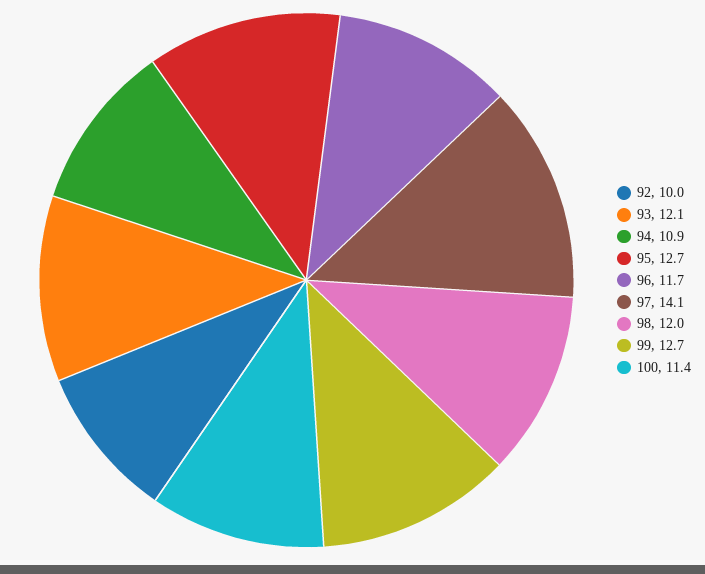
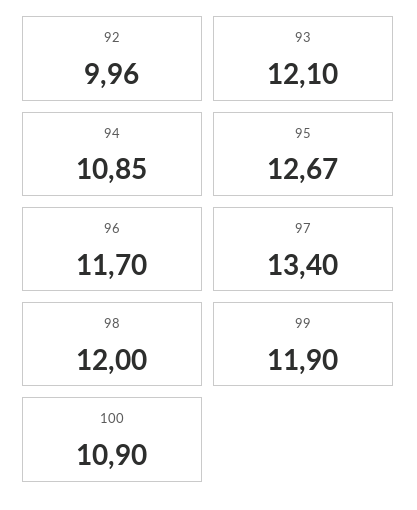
  {
    "92": 9.96,
    "93": 12.1,
    "94": 10.85,
    "95": 12.67,
    "96": 11.7,
-   "97": 14.1,
+   "97": 13.4,
    "98": 12,
-   "99": 12.7,
+   "99": 11.9,
-   "100": 11.4
+   "100": 10.9
  }

